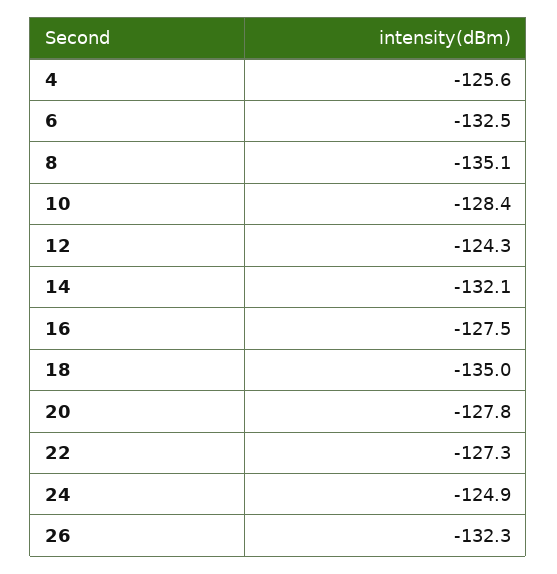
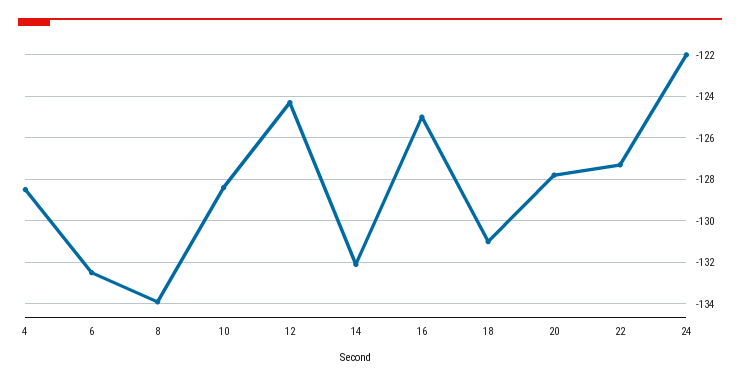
  {
-   "4": -125.6,
+   "4": -128.5,
    "6": -132.5,
-   "8": -135.1,
+   "8": -134,
    "10": -128.4,
    "12": -124.3,
    "14": -132.1,
-   "16": -127.5,
+   "16": -125,
-   "18": -135,
+   "18": -131,
    "20": -127.8,
    "22": -127.3,
-   "24": -124.9,
+   "24": -122
-   "26": -132.3
  }

